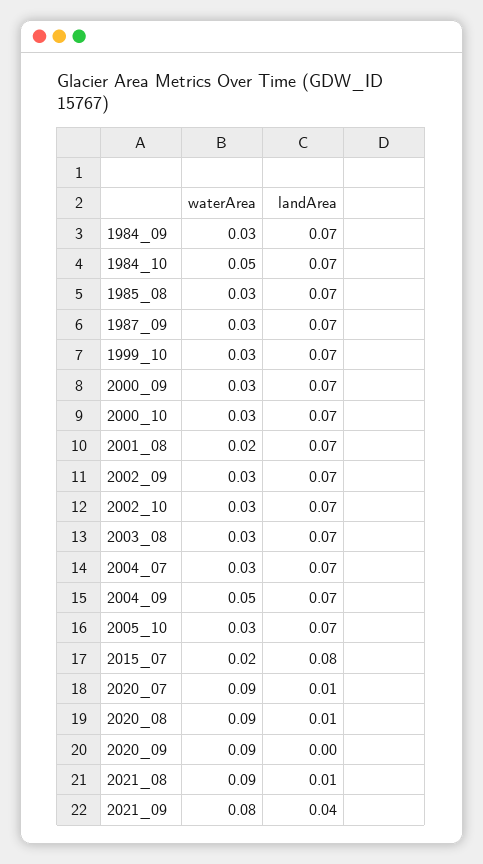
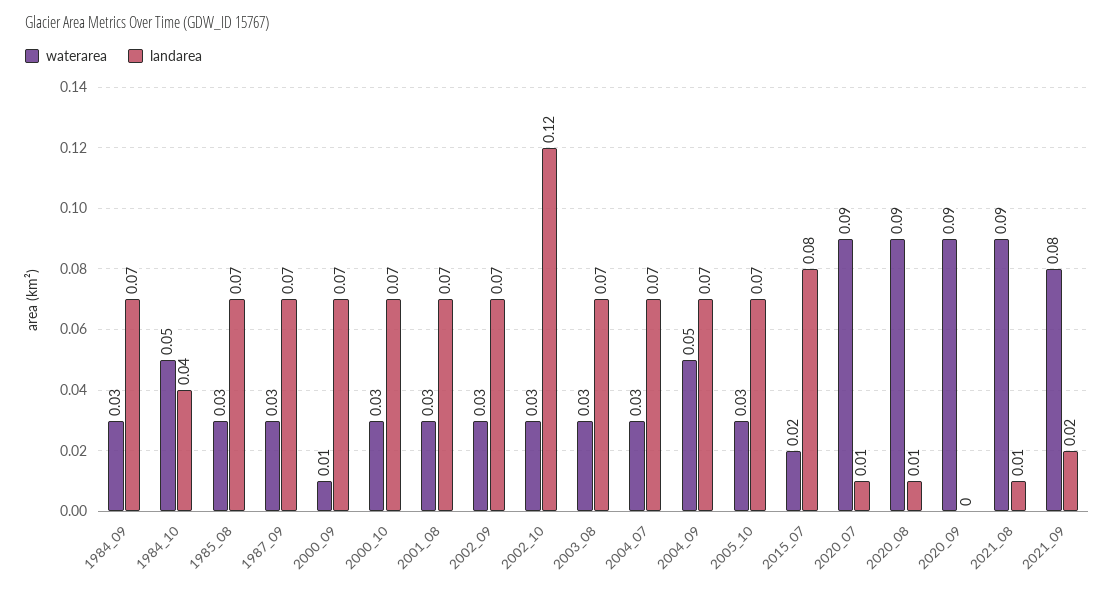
  {
    "waterArea": {
      "1984_09": 0.03,
      "1984_10": 0.05,
      "1985_08": 0.03,
      "1987_09": 0.03,
-     "1999_10": 0.03,
-     "2000_09": 0.03,
+     "2000_09": 0.01,
      "2000_10": 0.03,
-     "2001_08": 0.02,
+     "2001_08": 0.03,
      "2002_09": 0.03,
      "2002_10": 0.03,
      "2003_08": 0.03,
      "2004_07": 0.03,
      "2004_09": 0.05,
      "2005_10": 0.03,
      "2015_07": 0.02,
      "2020_07": 0.09,
      "2020_08": 0.09,
      "2020_09": 0.09,
      "2021_08": 0.09,
      "2021_09": 0.08
    },
    "landArea": {
      "1984_09": 0.07,
-     "1984_10": 0.07,
+     "1984_10": 0.04,
      "1985_08": 0.07,
      "1987_09": 0.07,
-     "1999_10": 0.07,
      "2000_09": 0.07,
      "2000_10": 0.07,
      "2001_08": 0.07,
      "2002_09": 0.07,
-     "2002_10": 0.07,
+     "2002_10": 0.12,
      "2003_08": 0.07,
      "2004_07": 0.07,
      "2004_09": 0.07,
      "2005_10": 0.07,
      "2015_07": 0.08,
      "2020_07": 0.01,
      "2020_08": 0.01,
      "2020_09": 0,
      "2021_08": 0.01,
-     "2021_09": 0.04
+     "2021_09": 0.02
    }
  }

